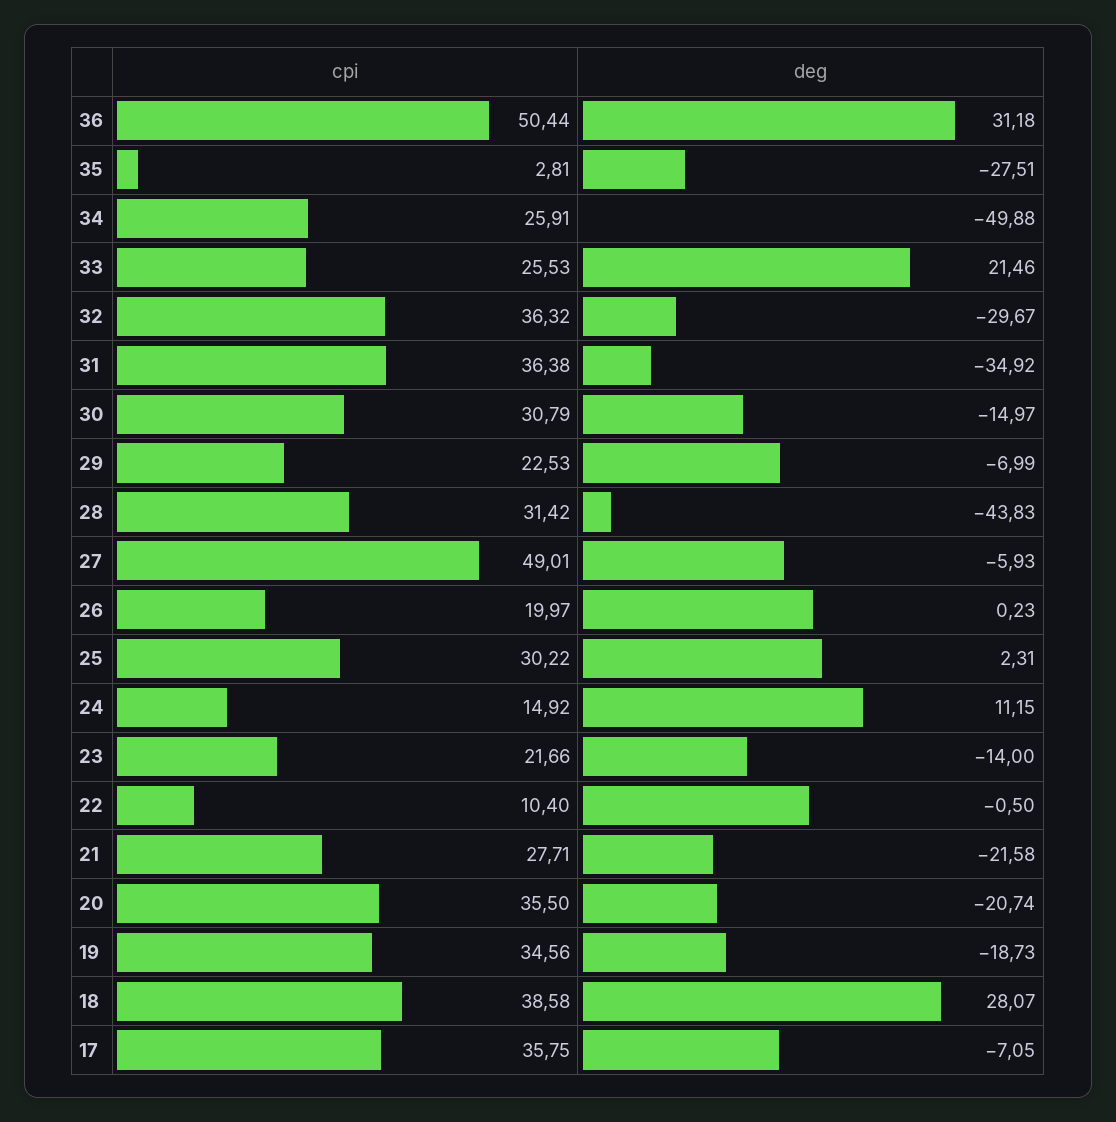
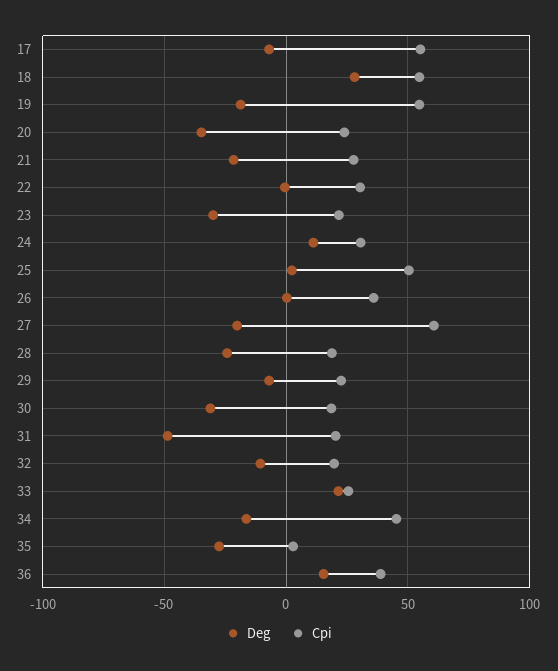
  {
    "cpi": {
-     "36": 50.44,
+     "36": 40,
      "35": 2.81,
-     "34": 25.91,
+     "34": 45,
      "33": 25.53,
-     "32": 36.32,
+     "32": 20,
-     "31": 36.38,
+     "31": 20,
-     "30": 30.79,
+     "30": 20,
      "29": 22.53,
-     "28": 31.42,
+     "28": 20,
-     "27": 49.01,
+     "27": 60,
-     "26": 19.97,
+     "26": 35,
-     "25": 30.22,
+     "25": 50,
-     "24": 14.92,
+     "24": 30,
      "23": 21.66,
-     "22": 10.4,
+     "22": 30,
      "21": 27.71,
-     "20": 35.5,
+     "20": 25,
-     "19": 34.56,
+     "19": 55,
-     "18": 38.58,
+     "18": 55,
-     "17": 35.75
+     "17": 55
    },
    "deg": {
-     "36": 31.18,
+     "36": 15,
      "35": -27.51,
-     "34": -49.88,
+     "34": -15,
      "33": 21.46,
-     "32": -29.67,
+     "32": -10,
-     "31": -34.92,
+     "31": -50,
-     "30": -14.97,
+     "30": -30,
      "29": -6.99,
-     "28": -43.83,
+     "28": -25,
-     "27": -5.93,
+     "27": -20,
      "26": 0.23,
      "25": 2.31,
      "24": 11.15,
-     "23": -14,
+     "23": -30,
      "22": -0.5,
      "21": -21.58,
-     "20": -20.74,
+     "20": -35,
      "19": -18.73,
      "18": 28.07,
      "17": -7.05
    }
  }

